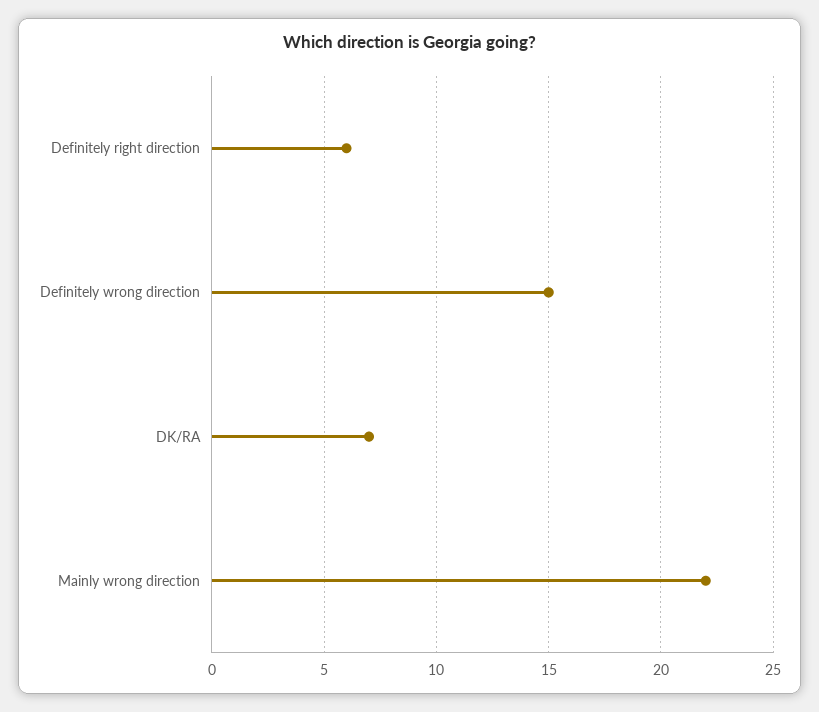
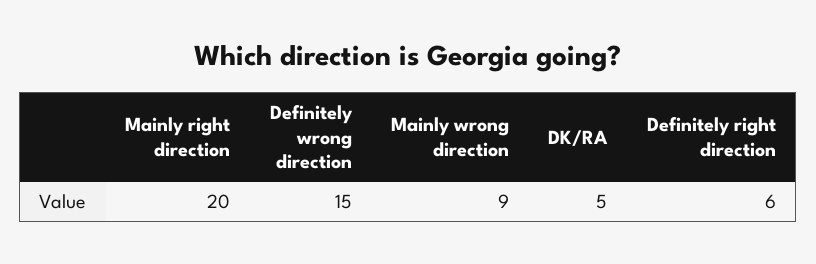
  {
    "Definitely right direction": 6,
    "Definitely wrong direction": 15,
-   "DK/RA": 7,
+   "DK/RA": 5,
-   "Mainly wrong direction": 22
+   "Mainly wrong direction": 9,
+   "Mainly right direction": 20
  }

